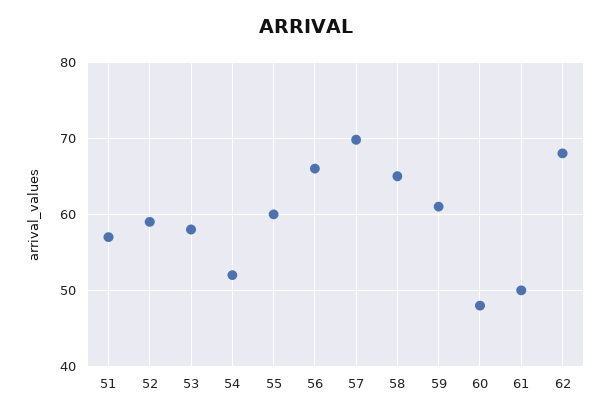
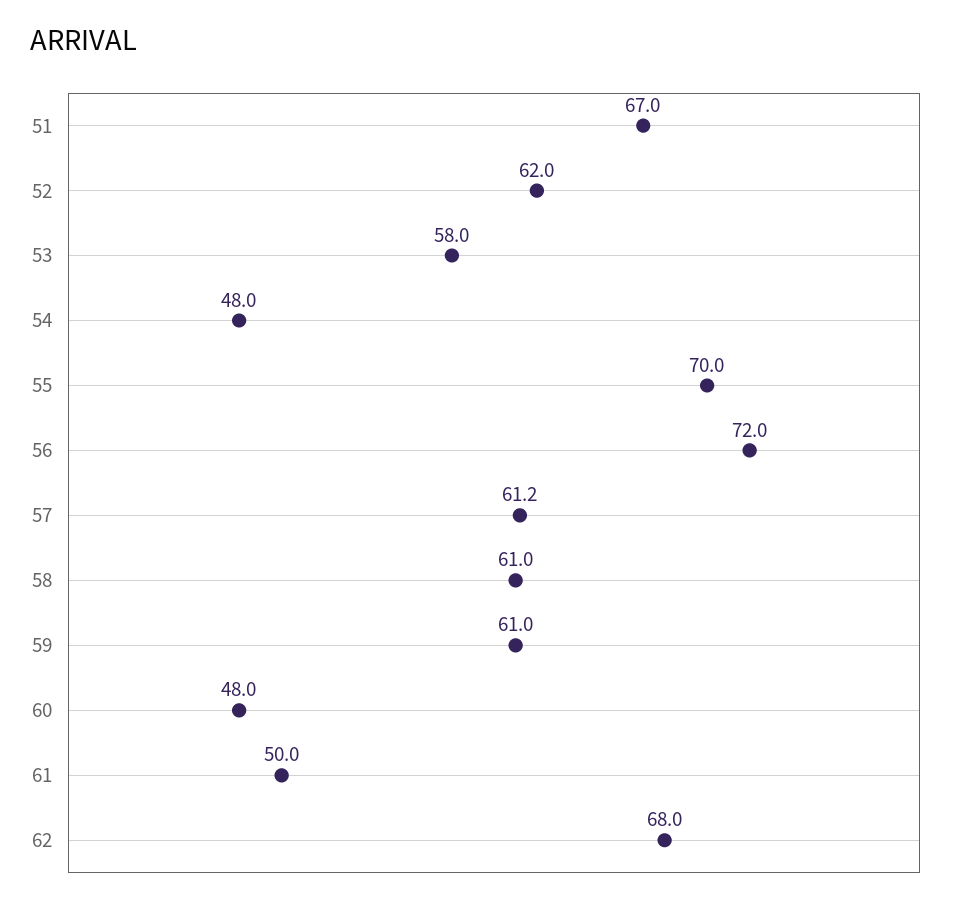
  {
-   "51": 57,
+   "51": 67,
-   "52": 59,
+   "52": 62,
    "53": 58,
-   "54": 52,
+   "54": 48,
-   "55": 60,
+   "55": 70,
-   "56": 66,
+   "56": 72,
-   "57": 70,
+   "57": 61.2,
-   "58": 65,
+   "58": 61,
    "59": 61,
    "60": 48,
    "61": 50,
    "62": 68
  }

